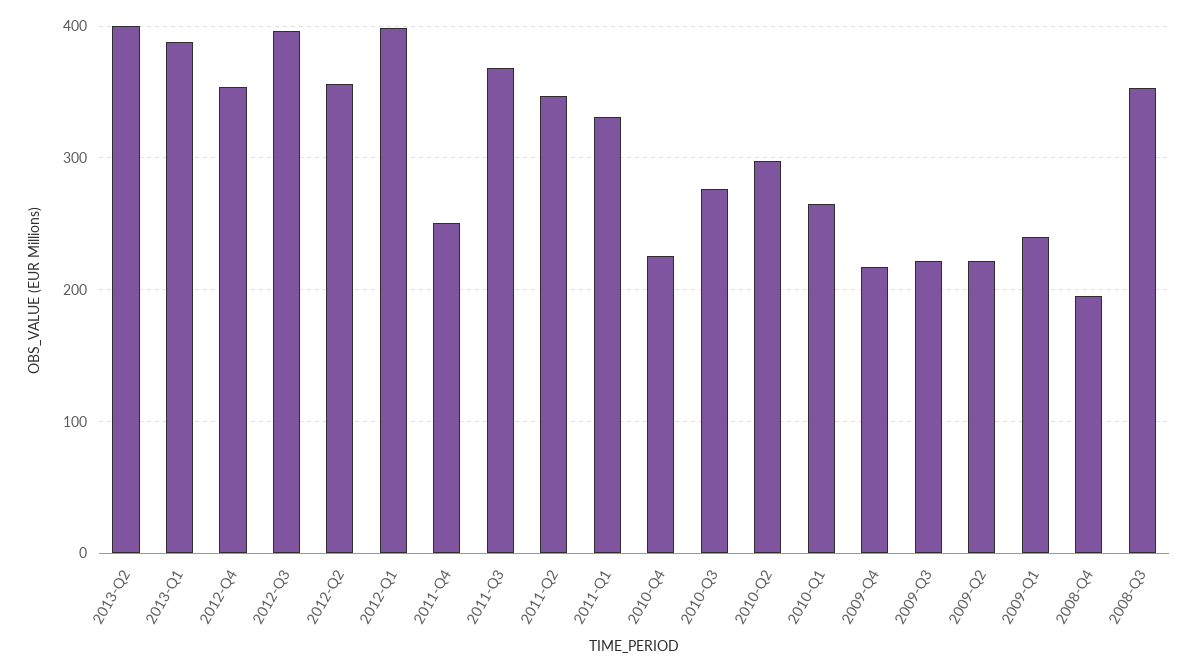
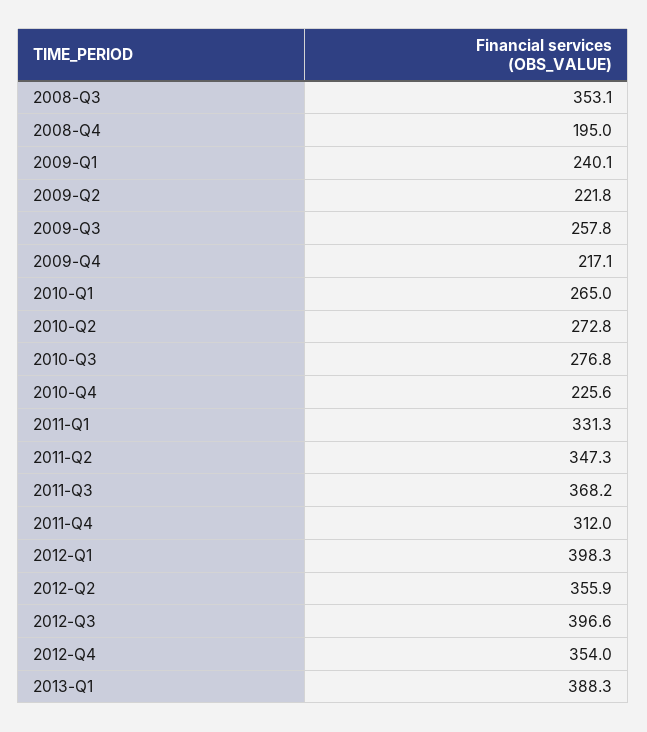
  {
-   "2013-Q2": 400,
    "2013-Q1": 388.3,
    "2012-Q4": 354,
    "2012-Q3": 396.6,
    "2012-Q2": 355.9,
    "2012-Q1": 398.3,
-   "2011-Q4": 250,
+   "2011-Q4": 312,
    "2011-Q3": 368.2,
    "2011-Q2": 347.3,
    "2011-Q1": 331.3,
    "2010-Q4": 225.6,
    "2010-Q3": 276.8,
-   "2010-Q2": 300,
+   "2010-Q2": 272.8,
    "2010-Q1": 265,
    "2009-Q4": 217.1,
-   "2009-Q3": 220,
+   "2009-Q3": 257.8,
    "2009-Q2": 221.8,
    "2009-Q1": 240.1,
    "2008-Q4": 195,
    "2008-Q3": 353.1
  }

